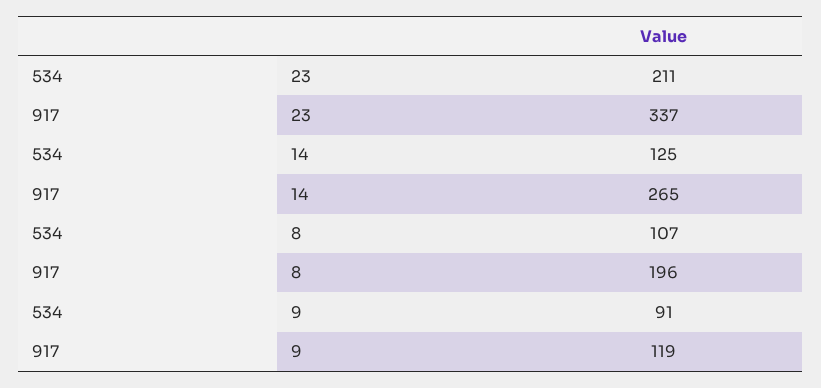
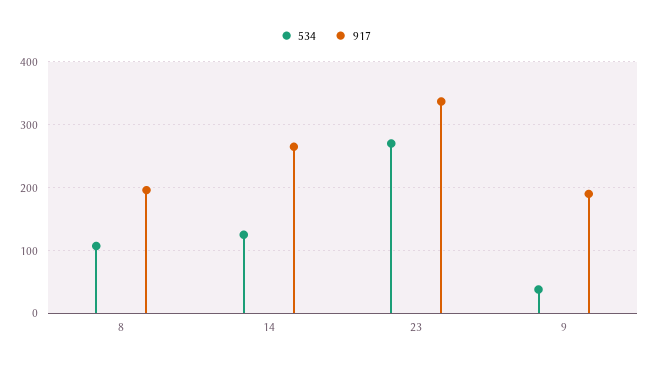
  {
    "534": {
-     "23": 211,
+     "23": 270,
      "14": 125,
      "8": 107,
-     "9": 91
+     "9": 40
    },
    "917": {
      "23": 337,
      "14": 265,
      "8": 196,
-     "9": 119
+     "9": 190
    }
  }

